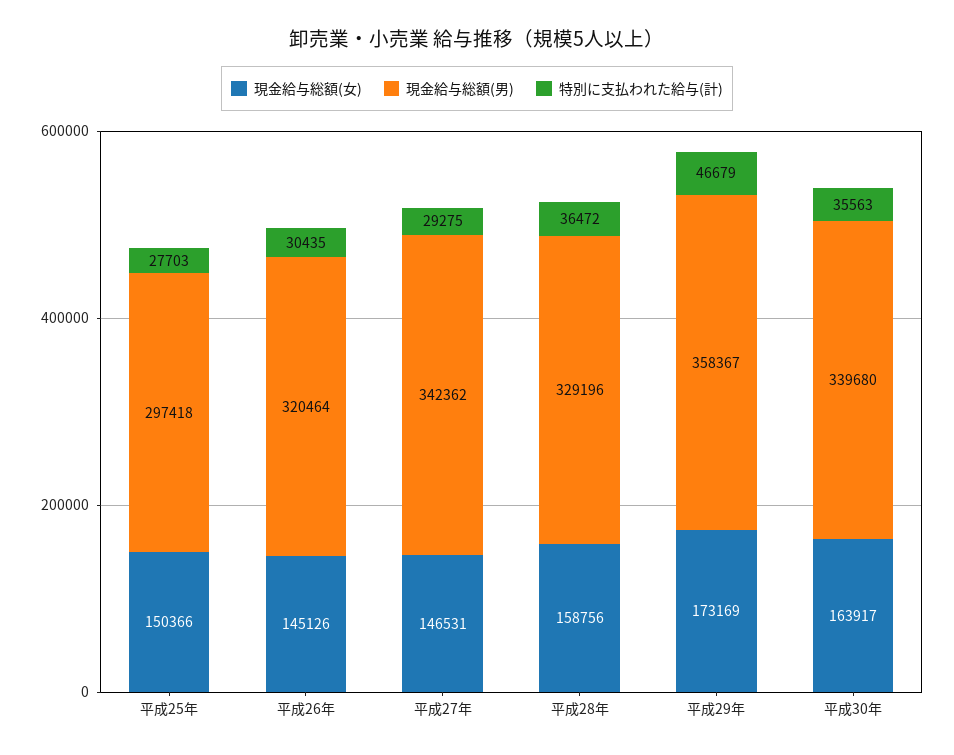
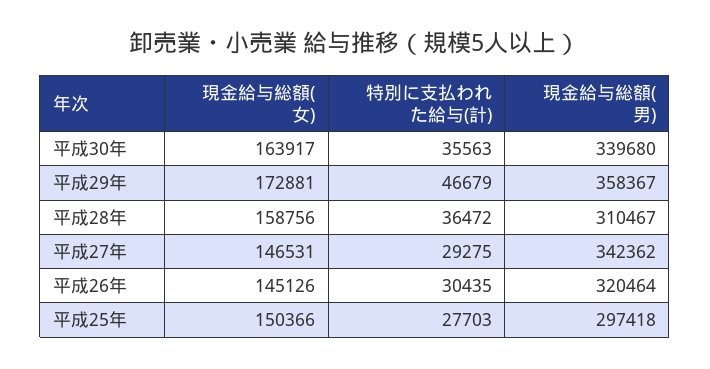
  {
    "現金給与総額(女)": {
      "平成25年": 150366,
      "平成26年": 145126,
      "平成27年": 146531,
      "平成28年": 158756,
-     "平成29年": 173169,
+     "平成29年": 172881,
      "平成30年": 163917
    },
    "現金給与総額(男)": {
      "平成25年": 297418,
      "平成26年": 320464,
      "平成27年": 342362,
-     "平成28年": 329196,
+     "平成28年": 310467,
      "平成29年": 358367,
      "平成30年": 339680
    },
    "特別に支払われた給与(計)": {
      "平成25年": 27703,
      "平成26年": 30435,
      "平成27年": 29275,
      "平成28年": 36472,
      "平成29年": 46679,
      "平成30年": 35563
    }
  }

